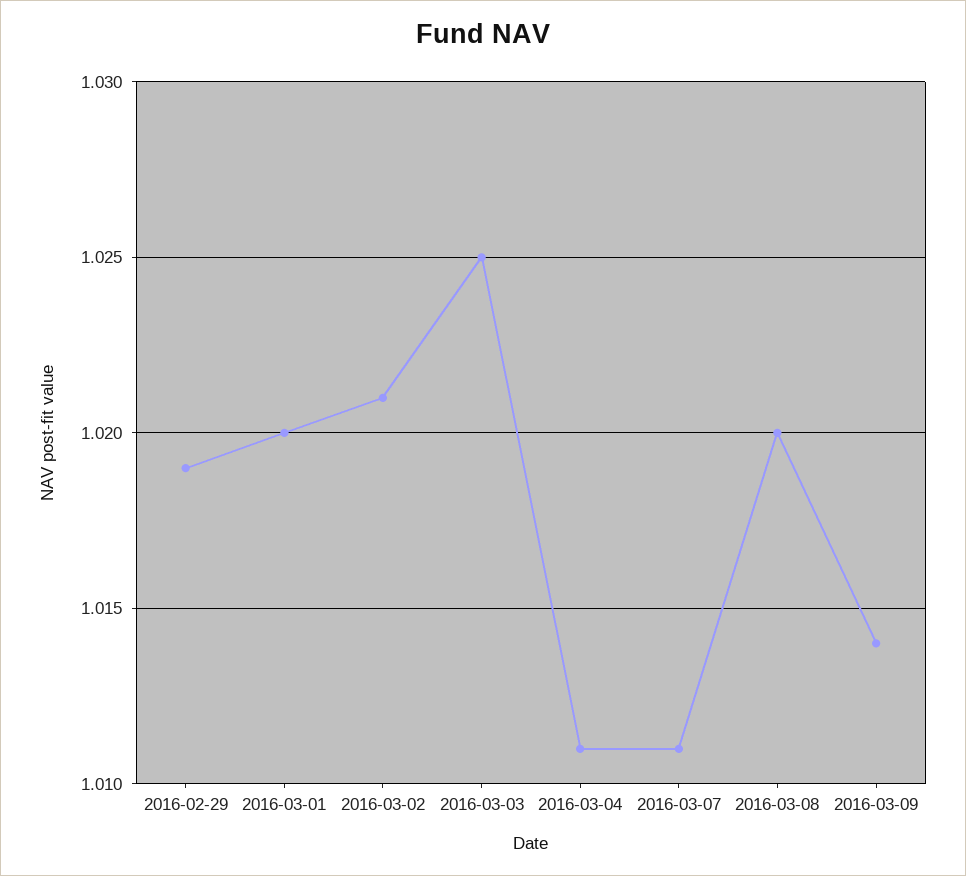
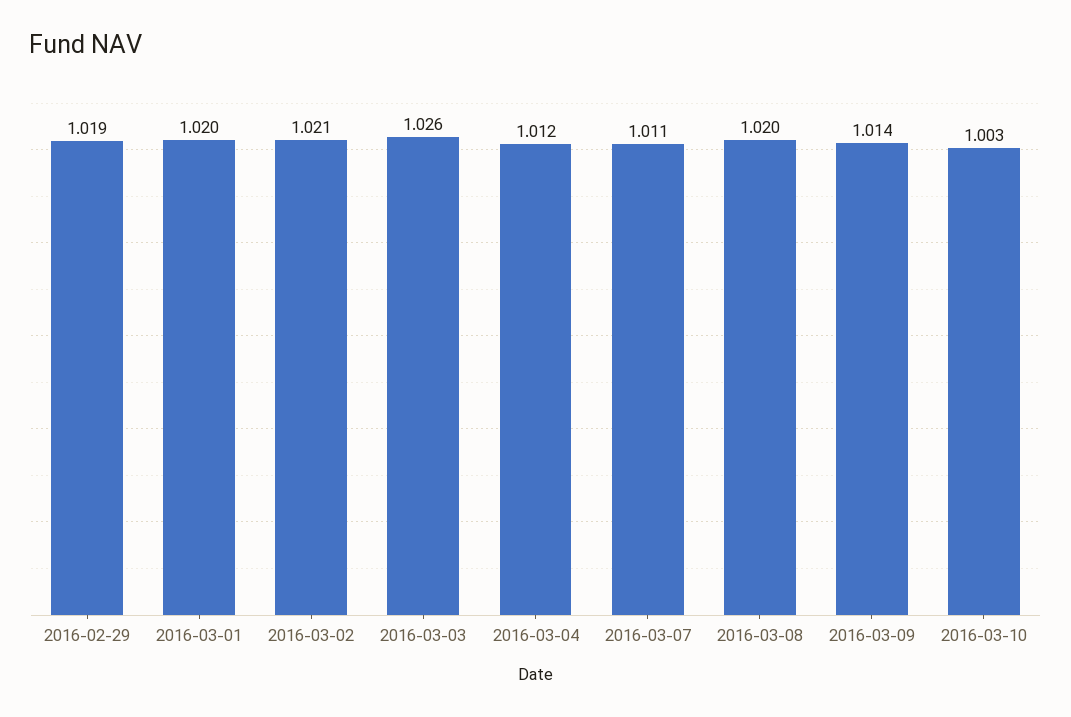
  {
    "2016-02-29": 1.019,
    "2016-03-01": 1.02,
    "2016-03-02": 1.021,
-   "2016-03-03": 1.025,
+   "2016-03-03": 1.026,
-   "2016-03-04": 1.011,
+   "2016-03-04": 1.012,
    "2016-03-07": 1.011,
    "2016-03-08": 1.02,
-   "2016-03-09": 1.014
+   "2016-03-09": 1.014,
+   "2016-03-10": 1.003
  }

